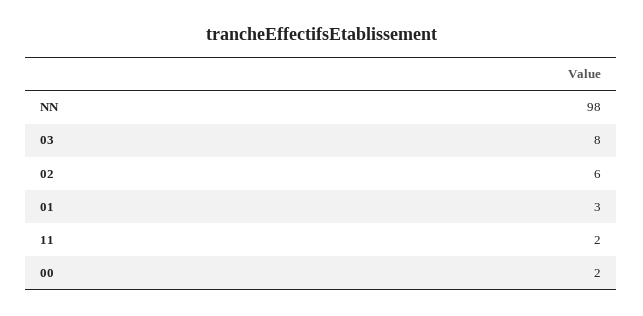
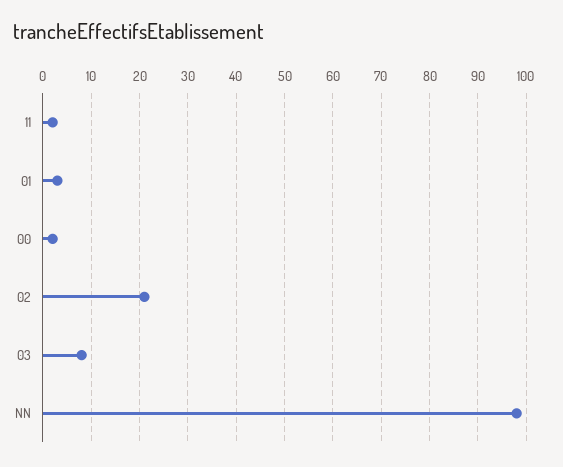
  {
    "NN": 98,
    "03": 8,
-   "02": 6,
+   "02": 20,
    "01": 3,
    "11": 2,
    "00": 2
  }

